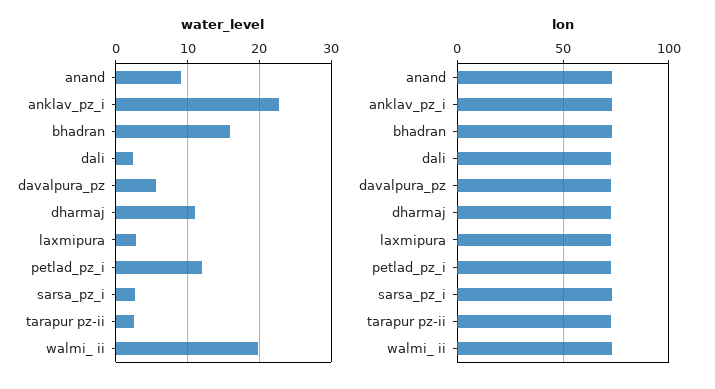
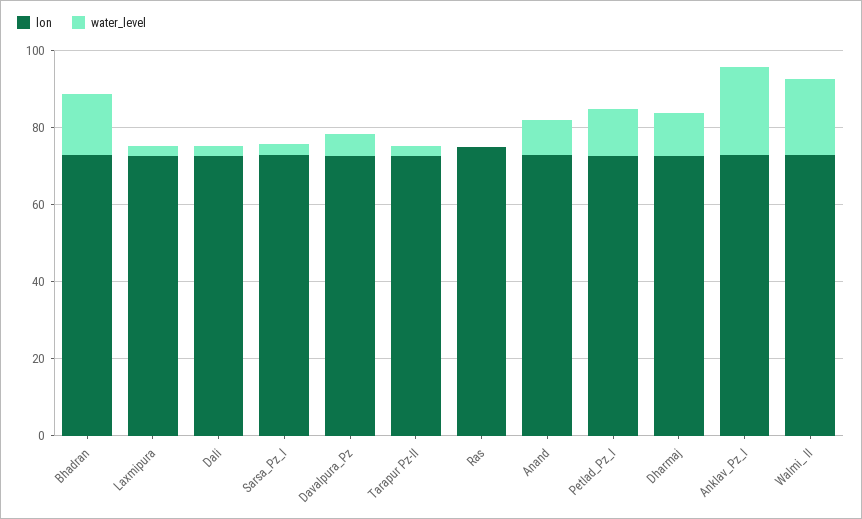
  {
    "water_level": {
      "anand": 9,
      "anklav_pz_i": 23,
      "bhadran": 16,
      "dali": 2,
      "davalpura_pz": 6,
      "dharmaj": 11,
      "laxmipura": 3,
      "petlad_pz_i": 12,
      "sarsa_pz_i": 3,
      "tarapur pz-ii": 3,
-     "walmi_ ii": 20
+     "walmi_ ii": 20,
+     "Ras": 0
    },
    "lon": {
      "anand": 75,
      "anklav_pz_i": 75,
      "bhadran": 75,
      "dali": 75,
      "davalpura_pz": 75,
      "dharmaj": 75,
      "laxmipura": 75,
      "petlad_pz_i": 75,
      "sarsa_pz_i": 75,
      "tarapur pz-ii": 75,
-     "walmi_ ii": 75
+     "walmi_ ii": 75,
+     "Ras": 75
    }
  }

